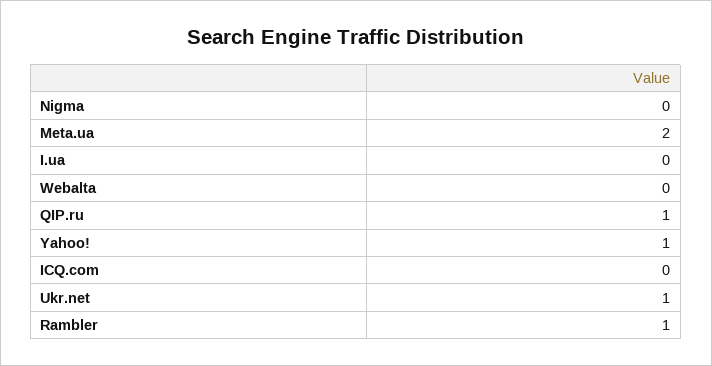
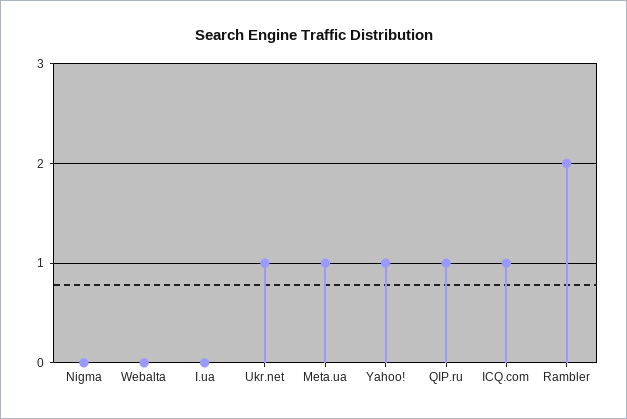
  {
    "Nigma": 0,
-   "Meta.ua": 2,
+   "Meta.ua": 1,
    "I.ua": 0,
    "Webalta": 0,
    "QIP.ru": 1,
    "Yahoo!": 1,
-   "ICQ.com": 0,
+   "ICQ.com": 1,
    "Ukr.net": 1,
-   "Rambler": 1
+   "Rambler": 2
  }

